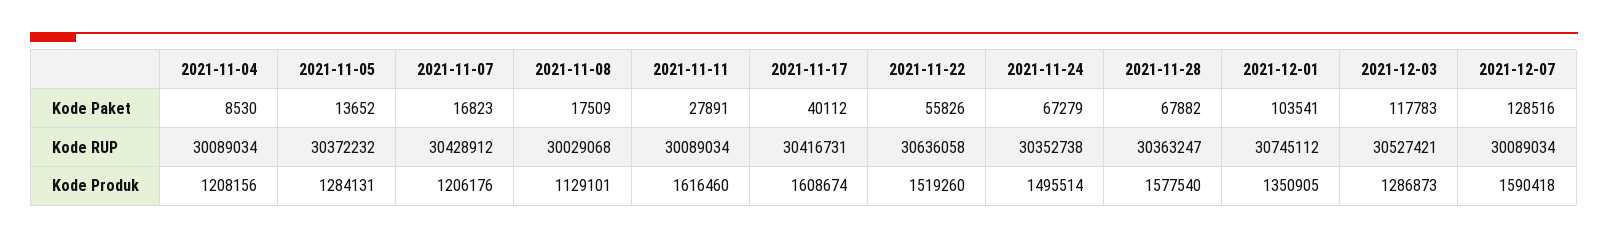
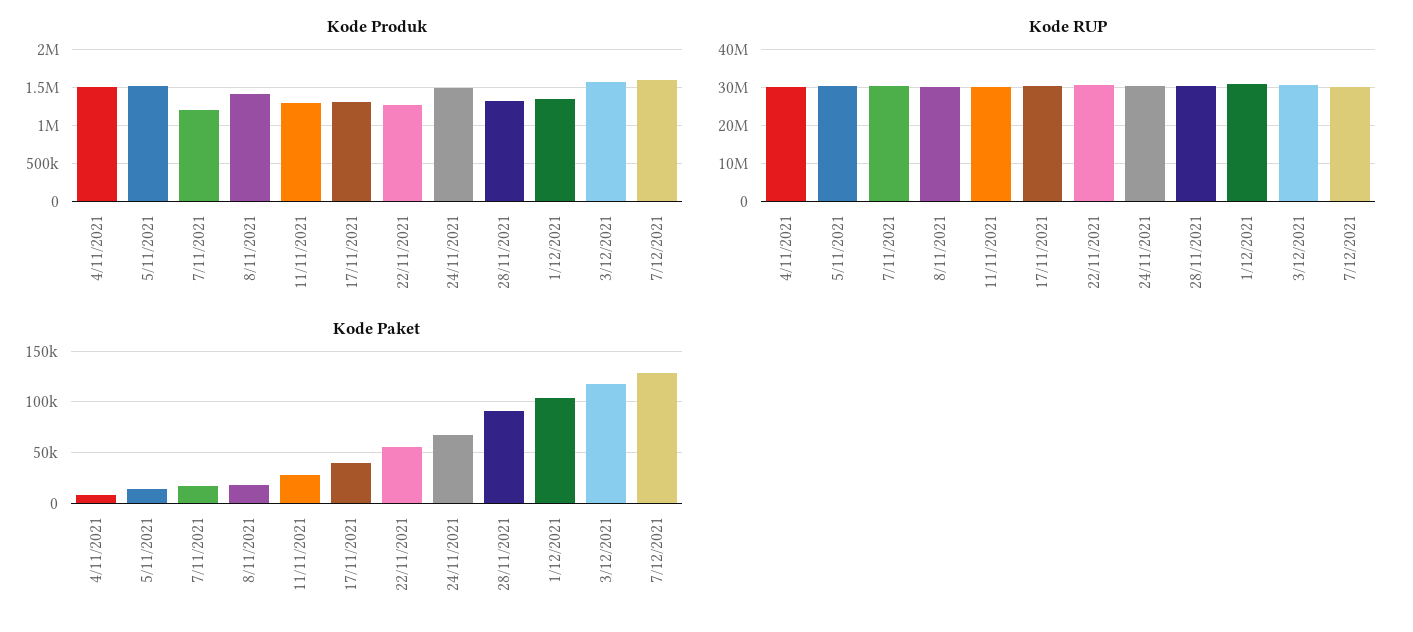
  {
    "Kode Paket": {
      "2021-11-04": 8530,
      "2021-11-05": 13652,
      "2021-11-07": 16823,
      "2021-11-08": 17509,
      "2021-11-11": 27891,
      "2021-11-17": 40112,
      "2021-11-22": 55826,
      "2021-11-24": 67279,
-     "2021-11-28": 67882,
+     "2021-11-28": 90000,
      "2021-12-01": 103541,
      "2021-12-03": 117783,
      "2021-12-07": 128516
    },
    "Kode RUP": {
      "2021-11-04": 30089034,
      "2021-11-05": 30372232,
      "2021-11-07": 30428912,
      "2021-11-08": 30029068,
      "2021-11-11": 30089034,
      "2021-11-17": 30416731,
      "2021-11-22": 30636058,
      "2021-11-24": 30352738,
      "2021-11-28": 30363247,
      "2021-12-01": 30745112,
      "2021-12-03": 30527421,
      "2021-12-07": 30089034
    },
    "Kode Produk": {
-     "2021-11-04": 1208156,
+     "2021-11-04": 1500000,
-     "2021-11-05": 1284131,
+     "2021-11-05": 1500000,
      "2021-11-07": 1206176,
-     "2021-11-08": 1129101,
+     "2021-11-08": 1400000,
-     "2021-11-11": 1616460,
+     "2021-11-11": 1300000,
-     "2021-11-17": 1608674,
+     "2021-11-17": 1300000,
-     "2021-11-22": 1519260,
+     "2021-11-22": 1300000,
      "2021-11-24": 1495514,
-     "2021-11-28": 1577540,
+     "2021-11-28": 1300000,
      "2021-12-01": 1350905,
-     "2021-12-03": 1286873,
+     "2021-12-03": 1600000,
      "2021-12-07": 1590418
    }
  }

